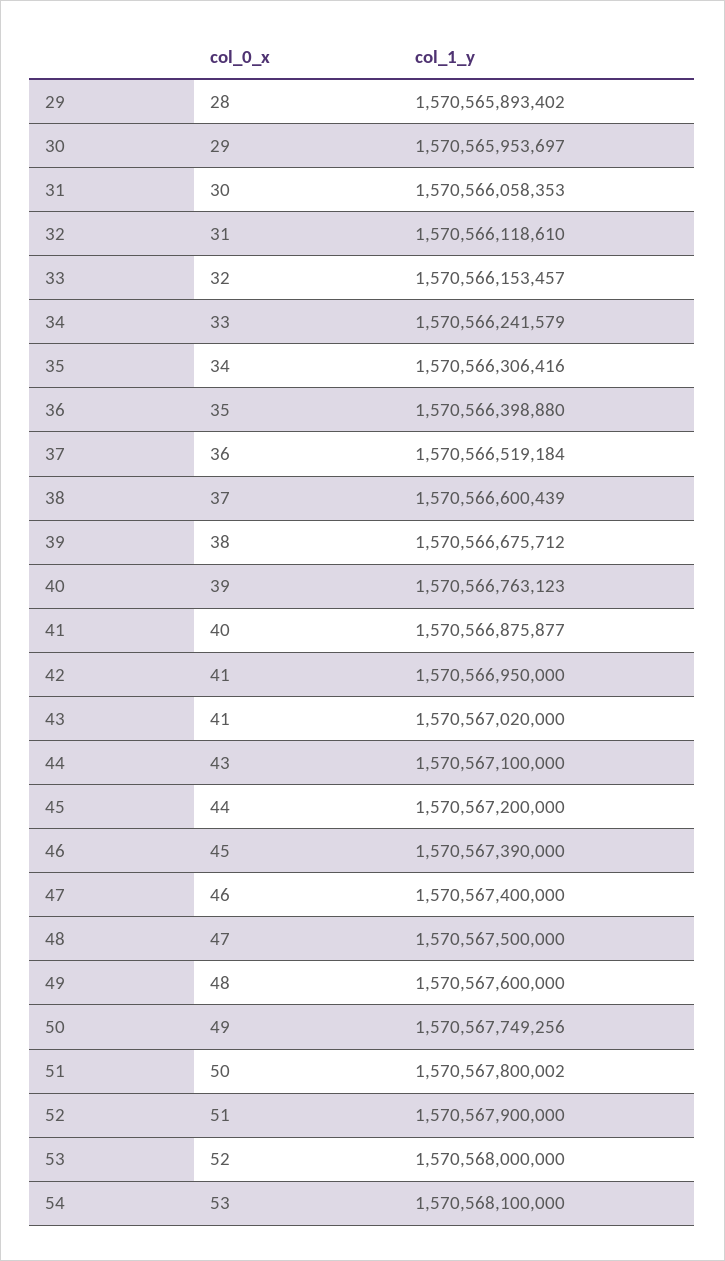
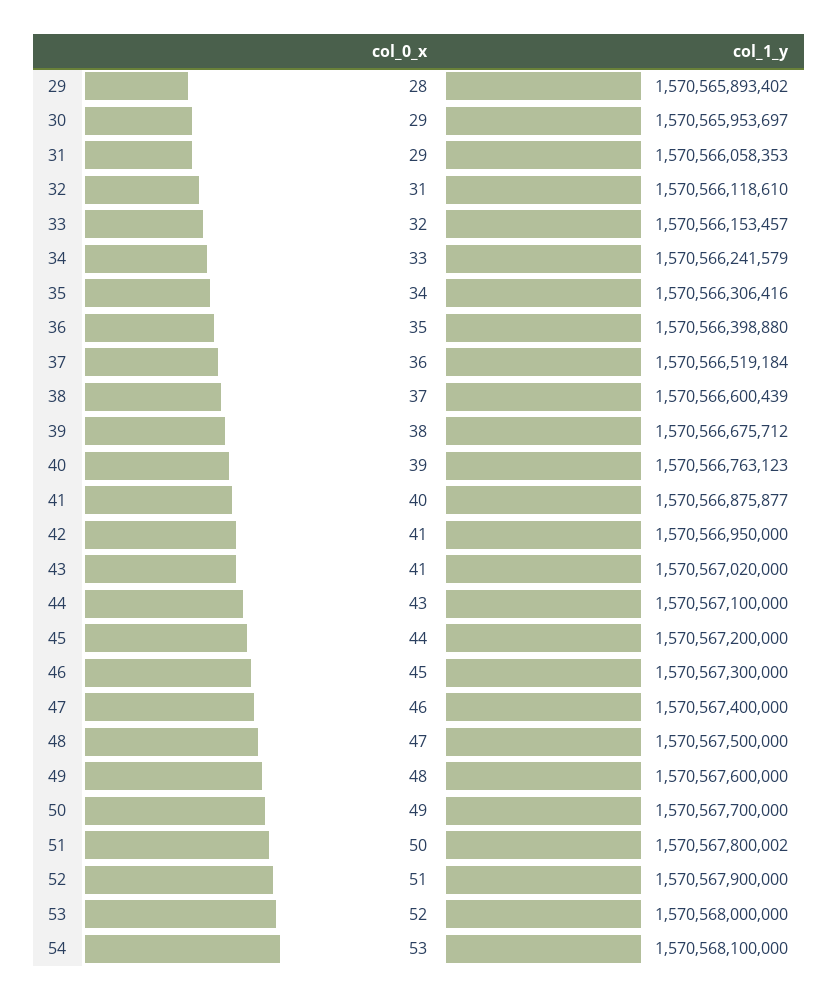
  {
    "col_0_x": {
      "29": 28,
      "30": 29,
-     "31": 30,
+     "31": 29,
      "32": 31,
      "33": 32,
      "34": 33,
      "35": 34,
      "36": 35,
      "37": 36,
      "38": 37,
      "39": 38,
      "40": 39,
      "41": 40,
      "42": 41,
      "43": 41,
      "44": 43,
      "45": 44,
      "46": 45,
      "47": 46,
      "48": 47,
      "49": 48,
      "50": 49,
      "51": 50,
      "52": 51,
      "53": 52,
      "54": 53
    },
    "col_1_y": {
      "29": 1570565893402,
      "30": 1570565953697,
      "31": 1570566058353,
      "32": 1570566118610,
      "33": 1570566153457,
      "34": 1570566241579,
      "35": 1570566306416,
      "36": 1570566398880,
      "37": 1570566519184,
      "38": 1570566600439,
      "39": 1570566675712,
      "40": 1570566763123,
      "41": 1570566875877,
      "42": 1570566950000,
      "43": 1570567020000,
      "44": 1570567100000,
      "45": 1570567200000,
-     "46": 1570567390000,
+     "46": 1570567300000,
      "47": 1570567400000,
      "48": 1570567500000,
      "49": 1570567600000,
-     "50": 1570567749256,
+     "50": 1570567700000,
      "51": 1570567800002,
      "52": 1570567900000,
      "53": 1570568000000,
      "54": 1570568100000
    }
  }

